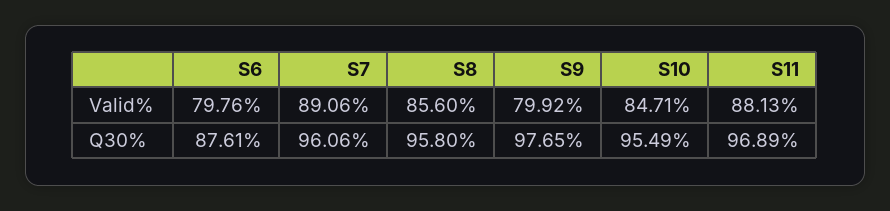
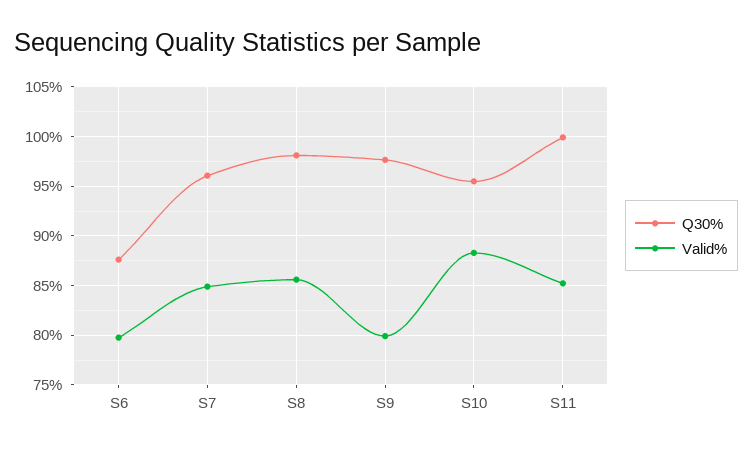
  {
    "Valid%": {
      "S6": 79.76,
-     "S7": 89.06,
+     "S7": 85,
      "S8": 85.6,
      "S9": 79.92,
-     "S10": 84.71,
+     "S10": 88,
-     "S11": 88.13
+     "S11": 85
    },
    "Q30%": {
      "S6": 87.61,
      "S7": 96.06,
-     "S8": 95.8,
+     "S8": 98,
      "S9": 97.65,
      "S10": 95.49,
-     "S11": 96.89
+     "S11": 100
    }
  }

